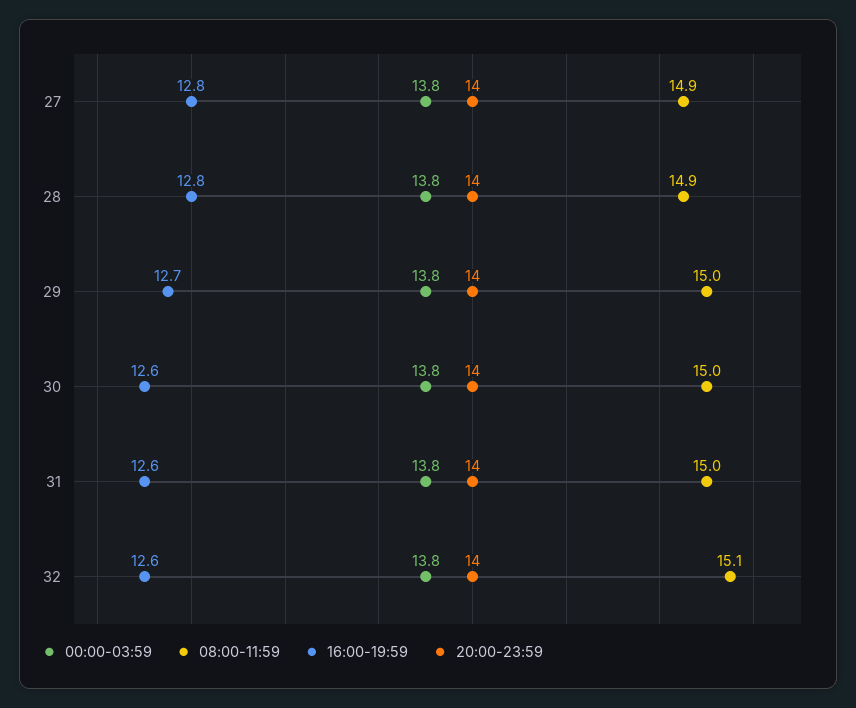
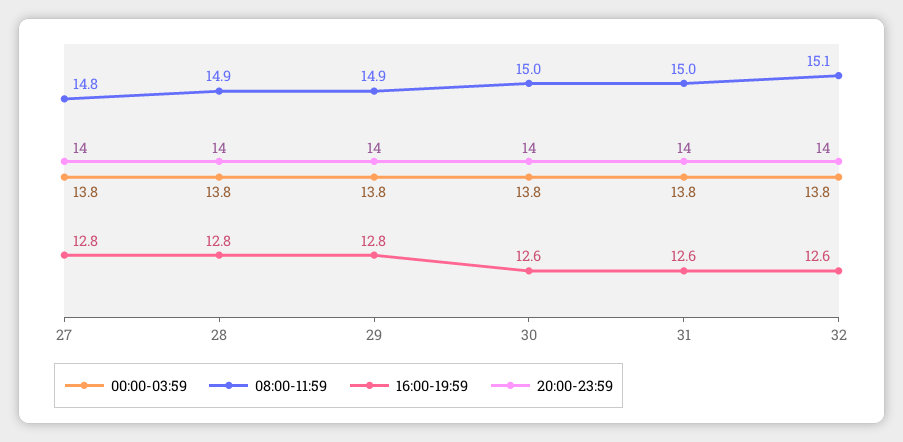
  {
    "00:00-03:59": {
      "27": 13.8,
      "28": 13.8,
      "29": 13.8,
      "30": 13.8,
      "31": 13.8,
      "32": 13.8
    },
    "08:00-11:59": {
-     "27": 14.9,
+     "27": 14.8,
      "28": 14.9,
-     "29": 15,
+     "29": 14.9,
      "30": 15,
      "31": 15,
      "32": 15.1
    },
    "16:00-19:59": {
      "27": 12.8,
      "28": 12.8,
-     "29": 12.7,
+     "29": 12.8,
      "30": 12.6,
      "31": 12.6,
      "32": 12.6
    },
    "20:00-23:59": {
      "27": 14,
      "28": 14,
      "29": 14,
      "30": 14,
      "31": 14,
      "32": 14
    }
  }

